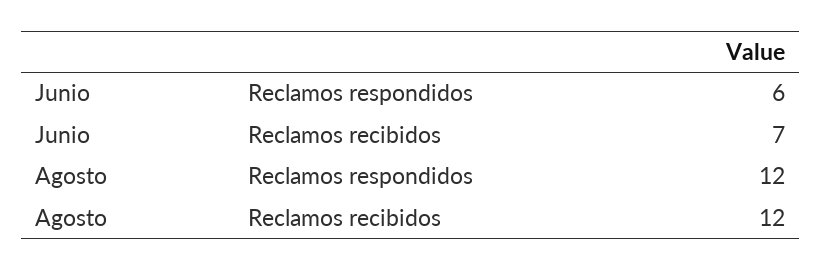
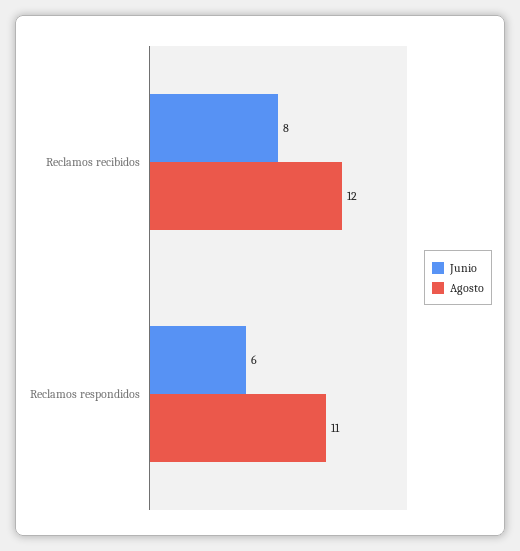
  {
    "Junio": {
      "Reclamos respondidos": 6,
-     "Reclamos recibidos": 7
+     "Reclamos recibidos": 8
    },
    "Agosto": {
-     "Reclamos respondidos": 12,
+     "Reclamos respondidos": 11,
      "Reclamos recibidos": 12
    }
  }

